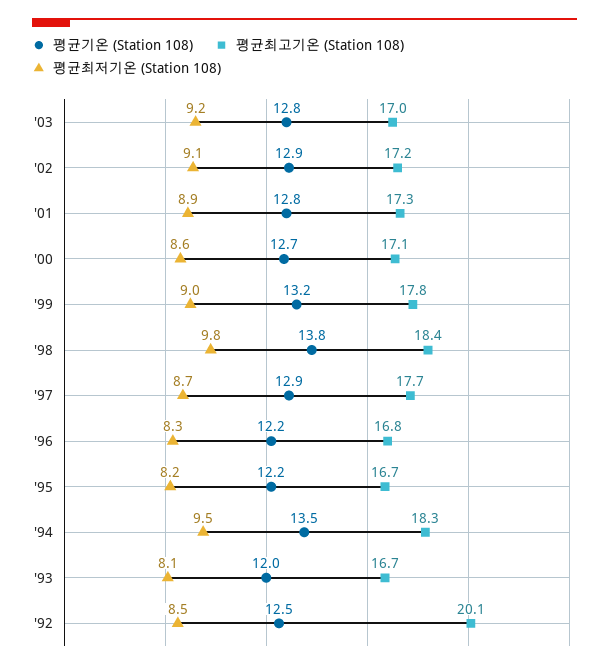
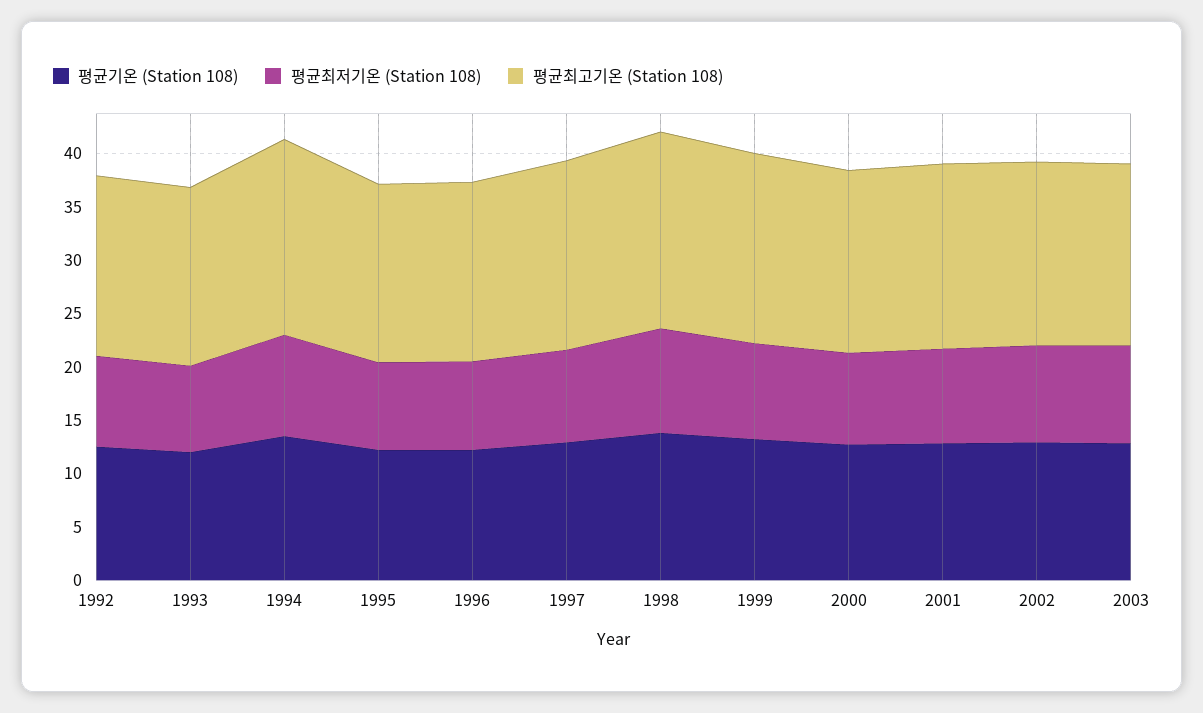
  {
    "평균기온 (Station 108)": {
      "'03": 12.8,
      "'02": 12.9,
      "'01": 12.8,
      "'00": 12.7,
      "'99": 13.2,
      "'98": 13.8,
      "'97": 12.9,
      "'96": 12.2,
      "'95": 12.2,
      "'94": 13.5,
      "'93": 12,
      "'92": 12.5
    },
    "평균최고기온 (Station 108)": {
      "'03": 17,
      "'02": 17.2,
      "'01": 17.3,
      "'00": 17.1,
      "'99": 17.8,
      "'98": 18.4,
      "'97": 17.7,
      "'96": 16.8,
      "'95": 16.7,
      "'94": 18.3,
      "'93": 16.7,
-     "'92": 20.1
+     "'92": 17
    },
    "평균최저기온 (Station 108)": {
      "'03": 9.2,
      "'02": 9.1,
      "'01": 8.9,
      "'00": 8.6,
      "'99": 9,
      "'98": 9.8,
      "'97": 8.7,
      "'96": 8.3,
      "'95": 8.2,
      "'94": 9.5,
      "'93": 8.1,
      "'92": 8.5
    }
  }

